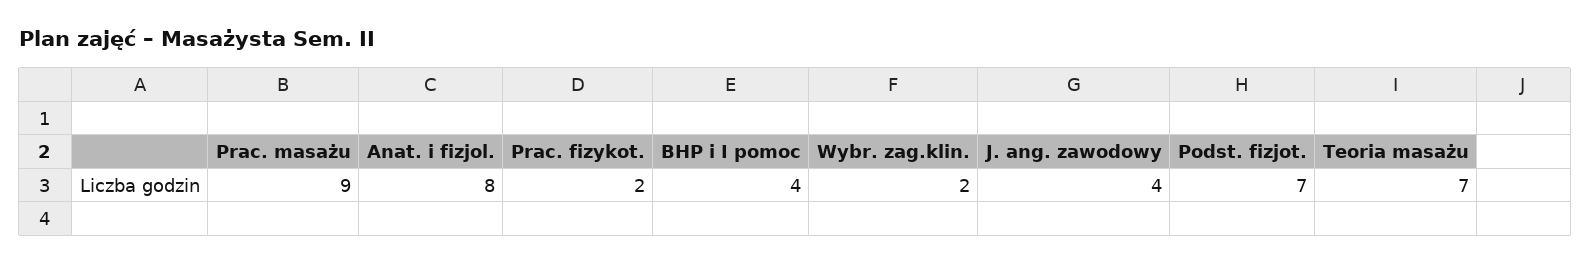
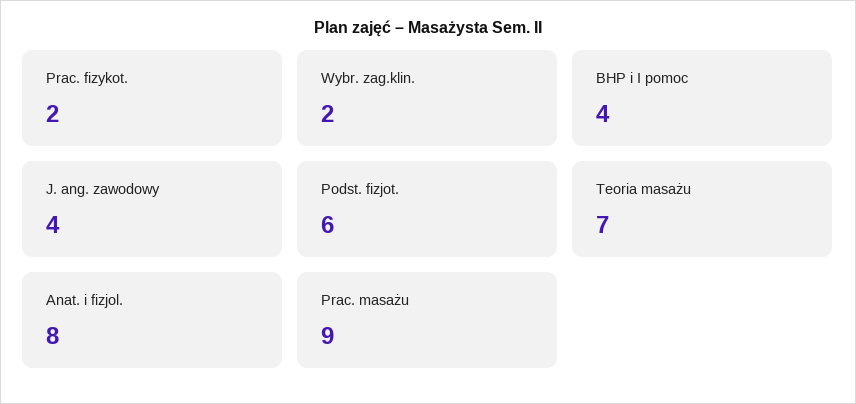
  {
    "Prac. masażu": 9,
    "Anat. i fizjol.": 8,
    "Prac. fizykot.": 2,
    "BHP i I pomoc": 4,
    "Wybr. zag.klin.": 2,
    "J. ang. zawodowy": 4,
-   "Podst. fizjot.": 7,
+   "Podst. fizjot.": 6,
    "Teoria masażu": 7
  }

